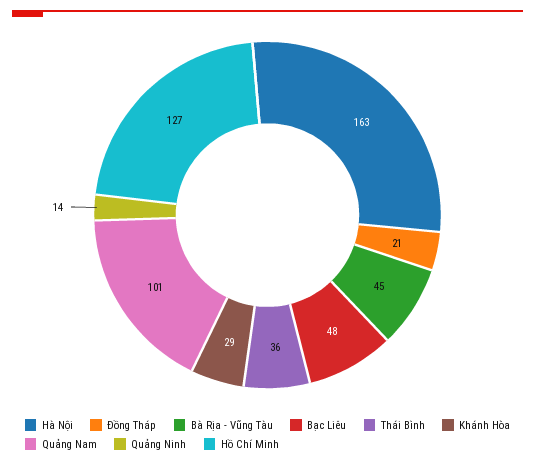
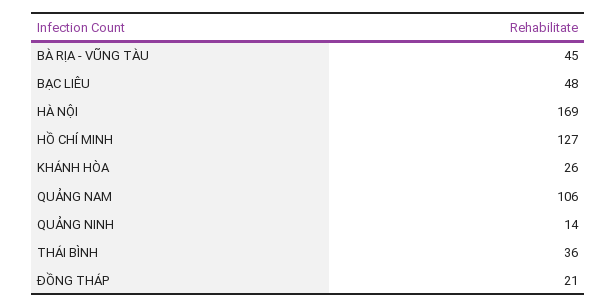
  {
-   "Hà Nội": 163,
+   "Hà Nội": 169,
    "Đồng Tháp": 21,
    "Bà Rịa - Vũng Tàu": 45,
    "Bạc Liêu": 48,
    "Thái Bình": 36,
-   "Khánh Hòa": 29,
+   "Khánh Hòa": 26,
-   "Quảng Nam": 101,
+   "Quảng Nam": 106,
    "Quảng Ninh": 14,
    "Hồ Chí Minh": 127
  }

